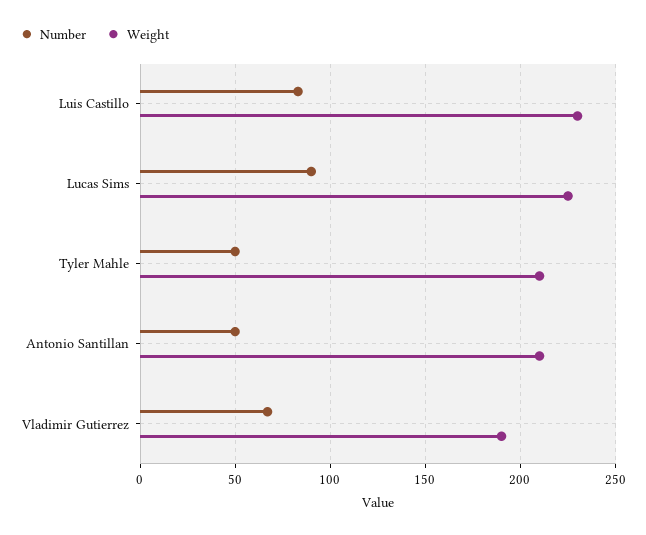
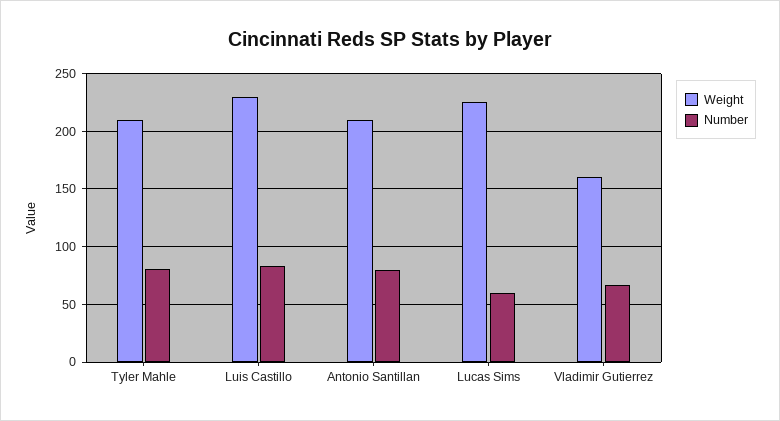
  {
    "Number": {
      "Luis Castillo": 85,
-     "Lucas Sims": 90,
+     "Lucas Sims": 60,
-     "Tyler Mahle": 50,
+     "Tyler Mahle": 80,
-     "Antonio Santillan": 50,
+     "Antonio Santillan": 80,
      "Vladimir Gutierrez": 65
    },
    "Weight": {
      "Luis Castillo": 230,
      "Lucas Sims": 225,
      "Tyler Mahle": 210,
      "Antonio Santillan": 210,
-     "Vladimir Gutierrez": 190
+     "Vladimir Gutierrez": 160
    }
  }

